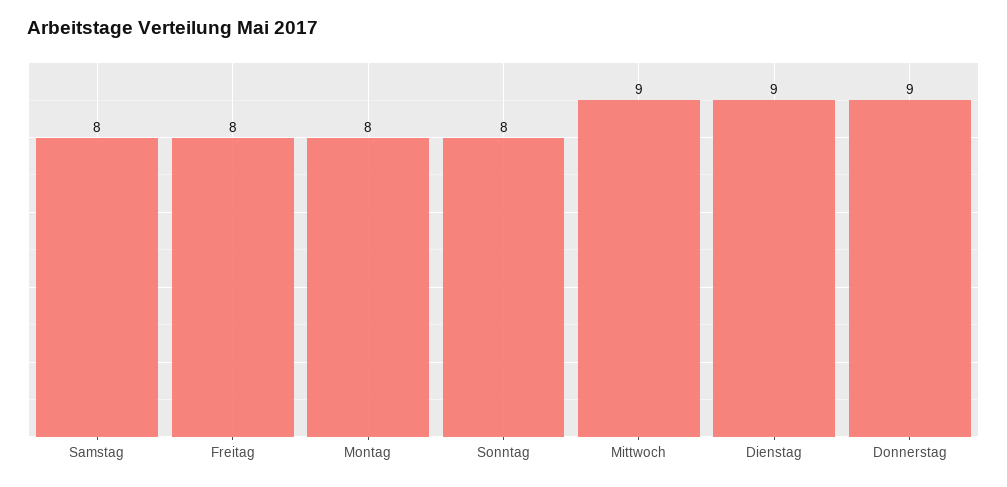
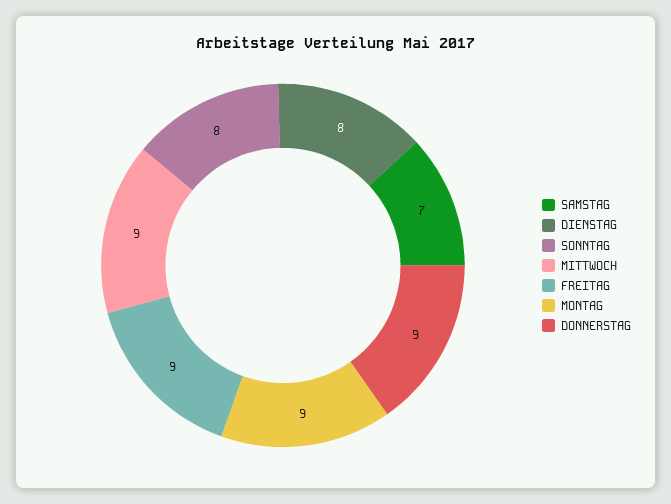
  {
-   "Samstag": 8,
+   "Samstag": 7,
-   "Freitag": 8,
+   "Freitag": 9,
-   "Montag": 8,
+   "Montag": 9,
    "Sonntag": 8,
    "Mittwoch": 9,
-   "Dienstag": 9,
+   "Dienstag": 8,
    "Donnerstag": 9
  }

